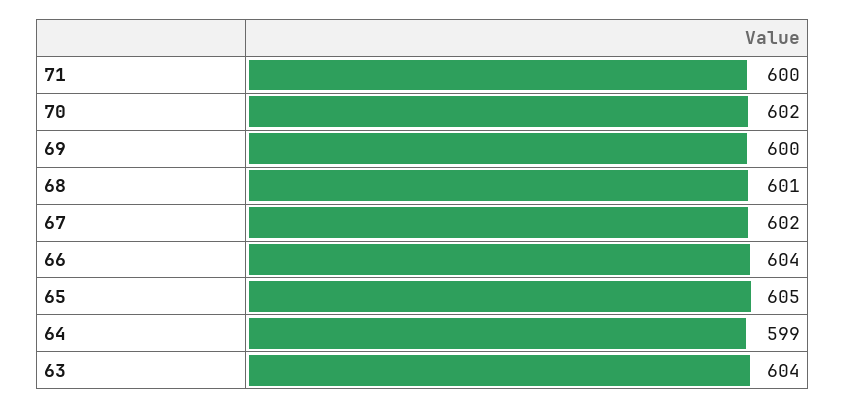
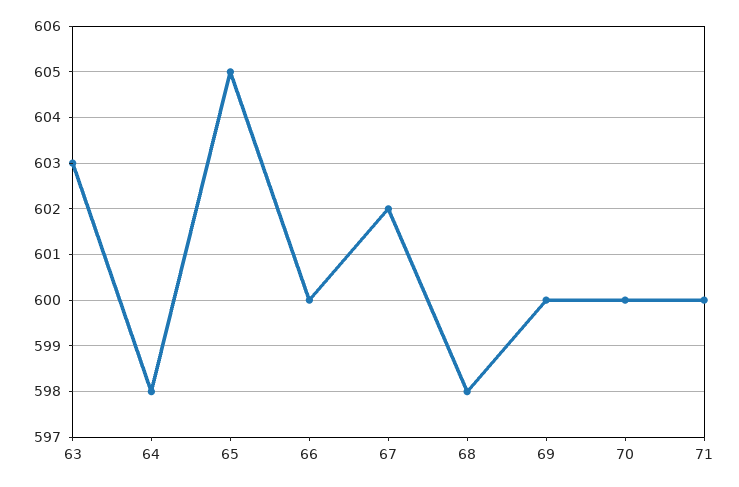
  {
    "71": 600,
-   "70": 602,
+   "70": 600,
    "69": 600,
-   "68": 601,
+   "68": 598,
    "67": 602,
-   "66": 604,
+   "66": 600,
    "65": 605,
-   "64": 599,
+   "64": 598,
-   "63": 604
+   "63": 603
  }

